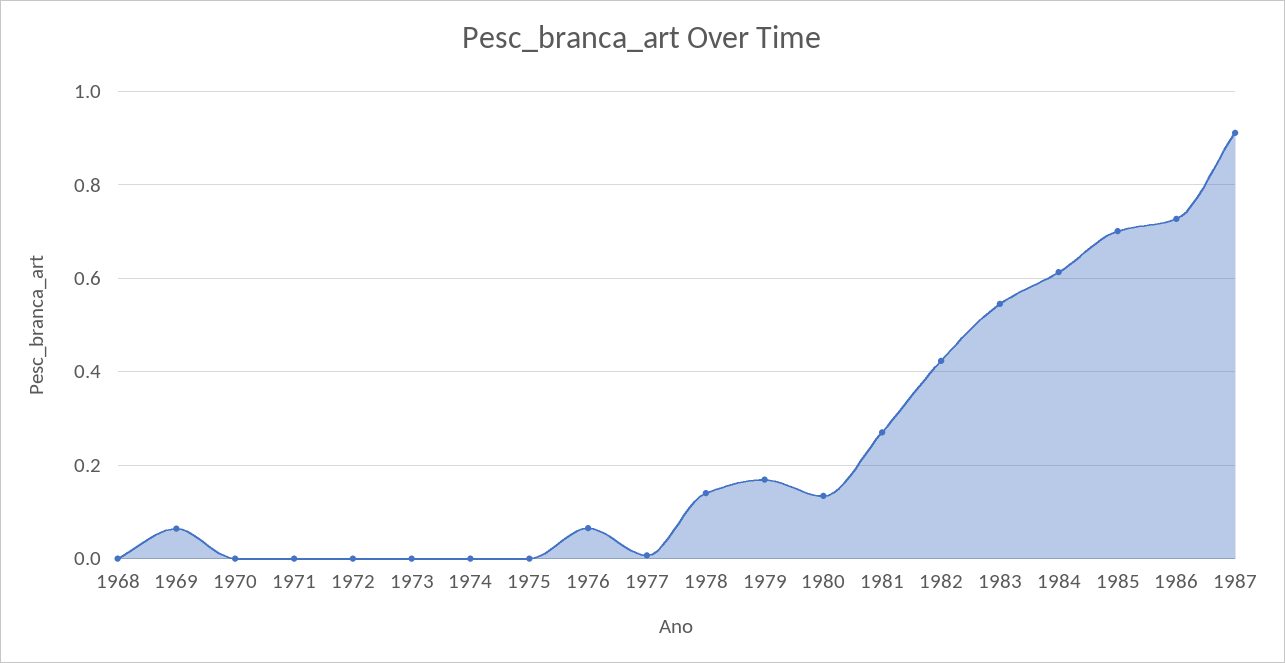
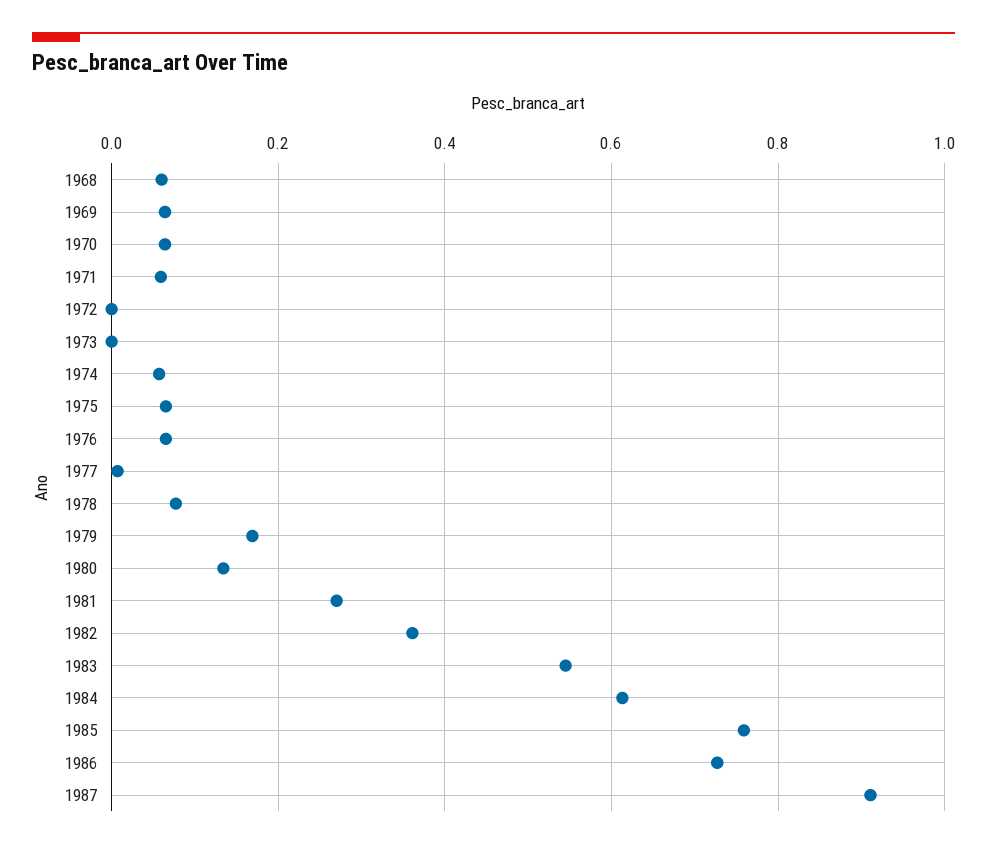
  {
-   "1968": 0,
+   "1968": 0.06,
    "1969": 0.06,
-   "1970": 0,
+   "1970": 0.06,
-   "1971": 0,
+   "1971": 0.06,
    "1972": 0,
    "1973": 0,
-   "1974": 0,
+   "1974": 0.06,
-   "1975": 0,
+   "1975": 0.06,
    "1976": 0.06,
    "1977": 0,
-   "1978": 0.14,
+   "1978": 0.08,
    "1979": 0.16,
    "1980": 0.14,
    "1981": 0.28,
-   "1982": 0.42,
+   "1982": 0.36,
    "1983": 0.54,
    "1984": 0.62,
-   "1985": 0.7,
+   "1985": 0.76,
    "1986": 0.72,
    "1987": 0.92
  }

